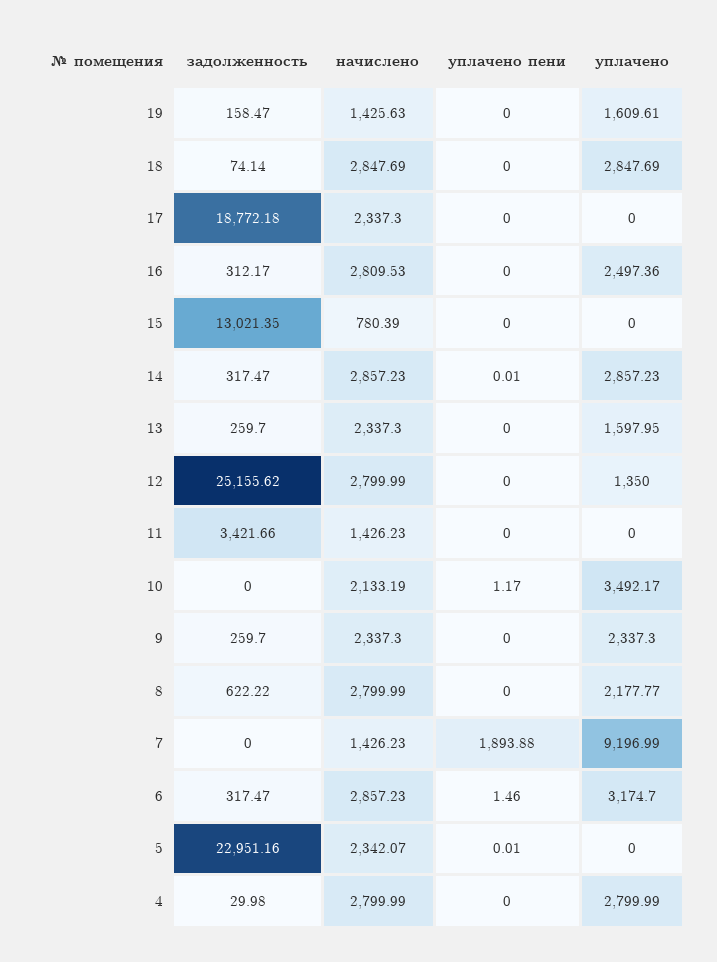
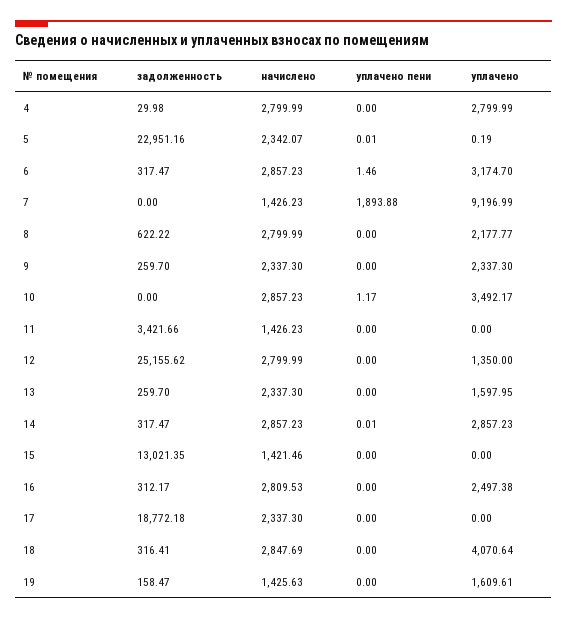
  {
    "задолженность": {
      "19": 158.47,
-     "18": 74.14,
+     "18": 316.41,
      "17": 18772.18,
      "16": 312.17,
      "15": 13021.35,
      "14": 317.47,
      "13": 259.7,
      "12": 25155.62,
      "11": 3421.66,
      "10": 0,
      "9": 259.7,
      "8": 622.22,
      "7": 0,
      "6": 317.47,
      "5": 22951.16,
      "4": 29.98
    },
    "начислено": {
      "19": 1425.63,
      "18": 2847.69,
      "17": 2337.3,
      "16": 2809.53,
-     "15": 780.39,
+     "15": 1421.46,
      "14": 2857.23,
      "13": 2337.3,
      "12": 2799.99,
      "11": 1426.23,
-     "10": 2133.19,
+     "10": 2857.23,
      "9": 2337.3,
      "8": 2799.99,
      "7": 1426.23,
      "6": 2857.23,
      "5": 2342.07,
      "4": 2799.99
    },
    "уплачено пени": {
      "19": 0,
      "18": 0,
      "17": 0,
      "16": 0,
      "15": 0,
      "14": 0.01,
      "13": 0,
      "12": 0,
      "11": 0,
      "10": 1.17,
      "9": 0,
      "8": 0,
      "7": 1893.88,
      "6": 1.46,
      "5": 0.01,
      "4": 0
    },
    "уплачено": {
      "19": 1609.61,
-     "18": 2847.69,
+     "18": 4070.64,
      "17": 0,
-     "16": 2497.36,
+     "16": 2497.38,
      "15": 0,
      "14": 2857.23,
      "13": 1597.95,
      "12": 1350,
      "11": 0,
      "10": 3492.17,
      "9": 2337.3,
      "8": 2177.77,
      "7": 9196.99,
      "6": 3174.7,
-     "5": 0,
+     "5": 0.19,
      "4": 2799.99
    }
  }

